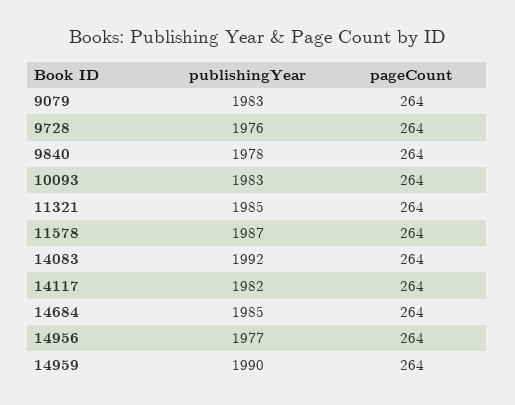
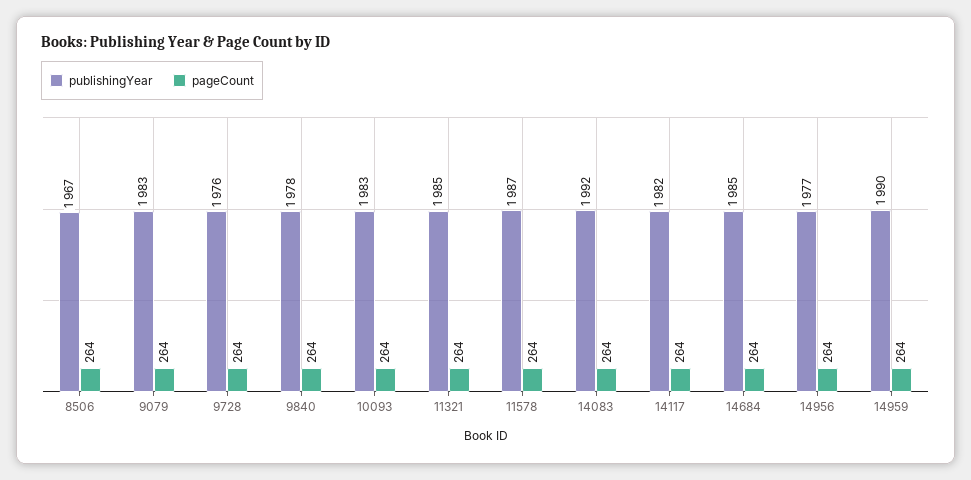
  {
    "publishingYear": {
      "9079": 1983,
      "9728": 1976,
      "9840": 1978,
      "10093": 1983,
      "11321": 1985,
      "11578": 1987,
      "14083": 1992,
      "14117": 1982,
      "14684": 1985,
      "14956": 1977,
-     "14959": 1990
+     "14959": 1990,
+     "8506": 1967
    },
    "pageCount": {
      "9079": 264,
      "9728": 264,
      "9840": 264,
      "10093": 264,
      "11321": 264,
      "11578": 264,
      "14083": 264,
      "14117": 264,
      "14684": 264,
      "14956": 264,
-     "14959": 264
+     "14959": 264,
+     "8506": 264
    }
  }

